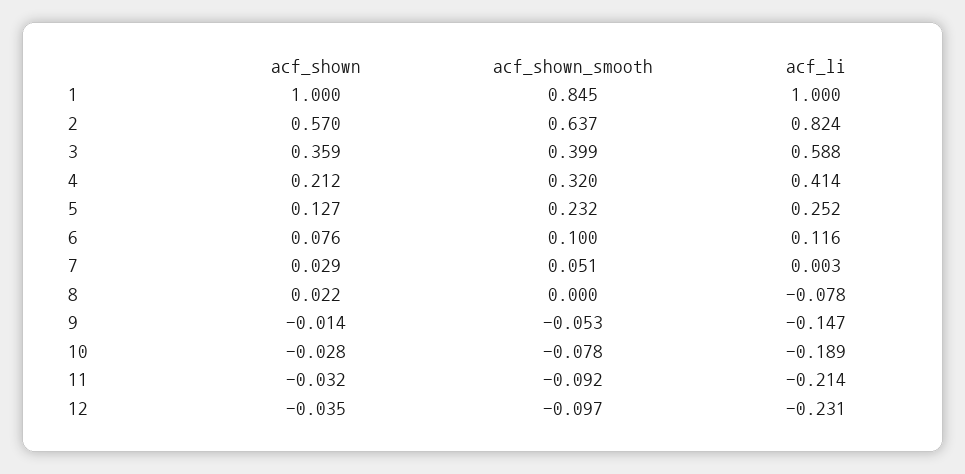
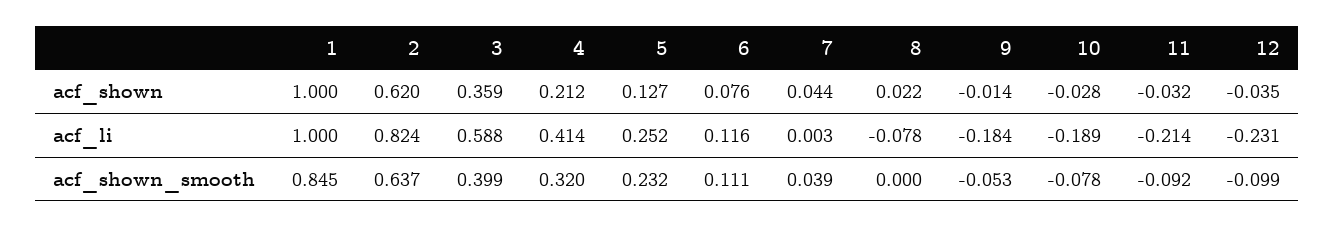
  {
    "acf_shown": {
      "1": 1,
-     "2": 0.57,
+     "2": 0.62,
      "3": 0.359,
      "4": 0.212,
      "5": 0.127,
      "6": 0.076,
-     "7": 0.029,
+     "7": 0.044,
      "8": 0.022,
      "9": -0.014,
      "10": -0.028,
      "11": -0.032,
      "12": -0.035
    },
    "acf_shown_smooth": {
      "1": 0.845,
      "2": 0.637,
      "3": 0.399,
      "4": 0.32,
      "5": 0.232,
-     "6": 0.1,
+     "6": 0.111,
-     "7": 0.051,
+     "7": 0.039,
      "8": 0,
      "9": -0.053,
      "10": -0.078,
      "11": -0.092,
-     "12": -0.097
+     "12": -0.099
    },
    "acf_li": {
      "1": 1,
      "2": 0.824,
      "3": 0.588,
      "4": 0.414,
      "5": 0.252,
      "6": 0.116,
      "7": 0.003,
      "8": -0.078,
-     "9": -0.147,
+     "9": -0.184,
      "10": -0.189,
      "11": -0.214,
      "12": -0.231
    }
  }

